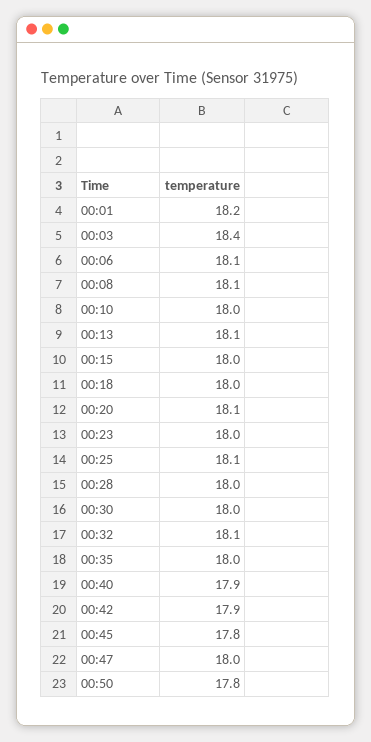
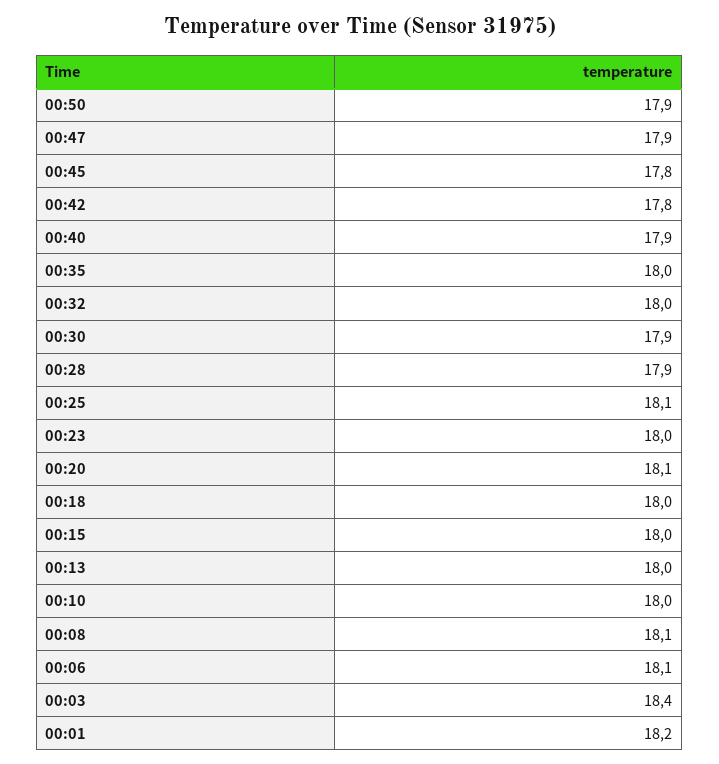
  {
    "00:01": 18.2,
    "00:03": 18.4,
    "00:06": 18.1,
    "00:08": 18.1,
    "00:10": 18,
-   "00:13": 18.1,
+   "00:13": 18,
    "00:15": 18,
    "00:18": 18,
    "00:20": 18.1,
    "00:23": 18,
    "00:25": 18.1,
-   "00:28": 18,
+   "00:28": 17.9,
-   "00:30": 18,
+   "00:30": 17.9,
-   "00:32": 18.1,
+   "00:32": 18,
    "00:35": 18,
    "00:40": 17.9,
-   "00:42": 17.9,
+   "00:42": 17.8,
    "00:45": 17.8,
-   "00:47": 18,
+   "00:47": 17.9,
-   "00:50": 17.8
+   "00:50": 17.9
  }

